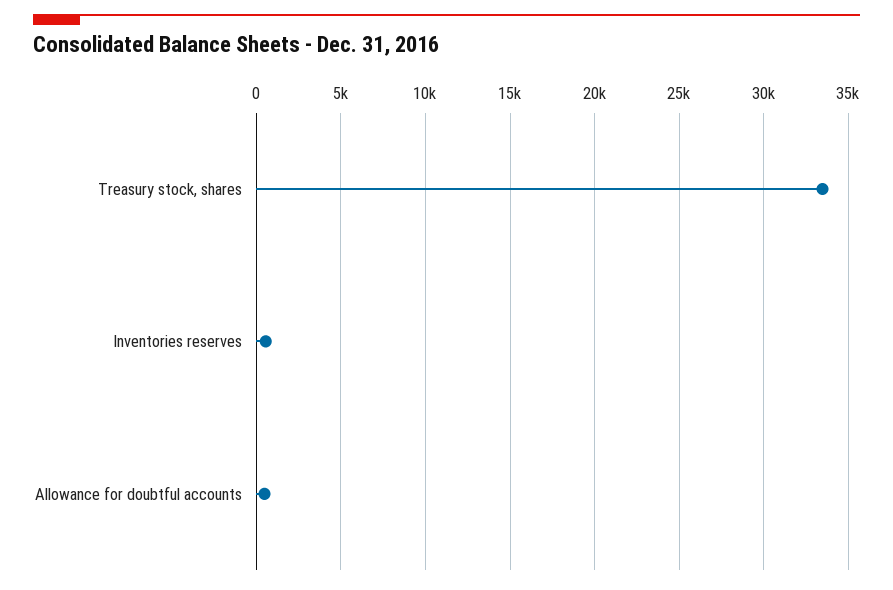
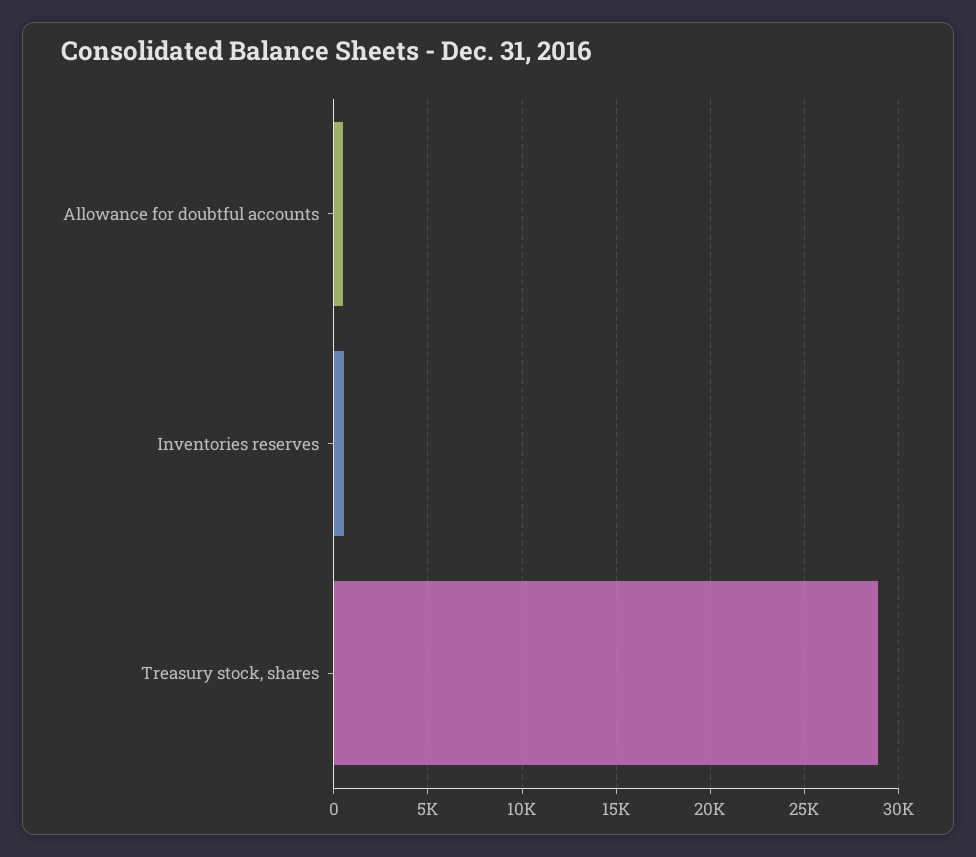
  {
-   "Treasury stock, shares": 33500,
+   "Treasury stock, shares": 29000,
    "Inventories reserves": 500,
    "Allowance for doubtful accounts": 500
  }

